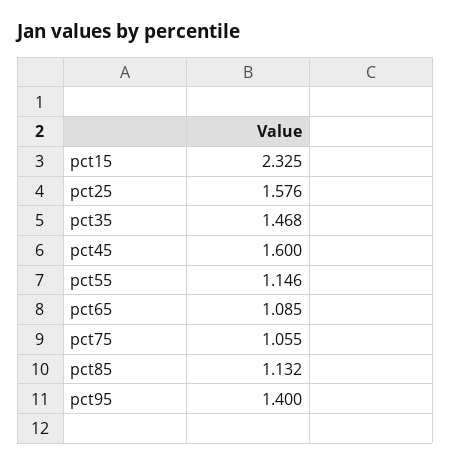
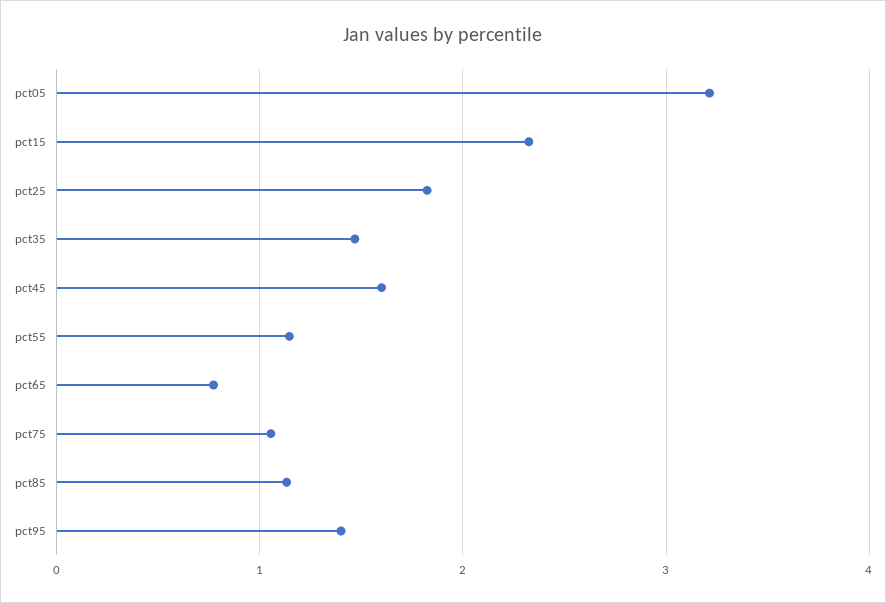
  {
    "pct15": 2.325,
-   "pct25": 1.576,
+   "pct25": 1.8,
    "pct35": 1.468,
    "pct45": 1.6,
    "pct55": 1.146,
-   "pct65": 1.085,
+   "pct65": 0.8,
    "pct75": 1.055,
    "pct85": 1.132,
-   "pct95": 1.4
+   "pct95": 1.4,
+   "pct05": 3.2
  }

